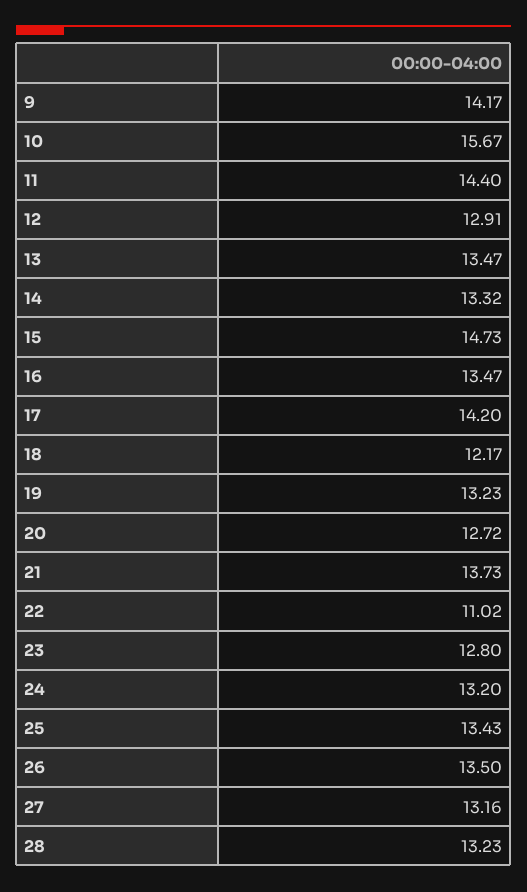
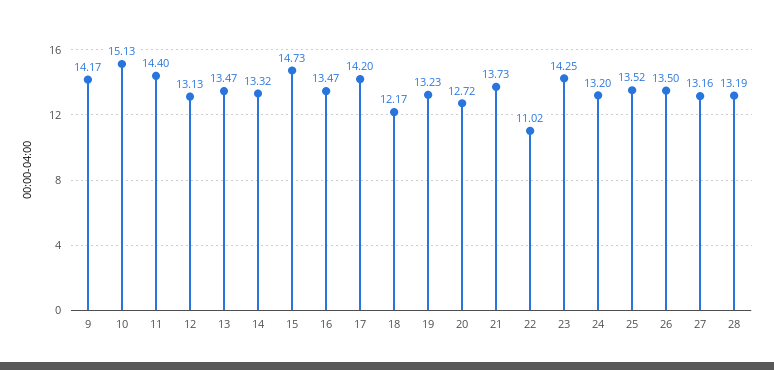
  {
    "9": 14.17,
-   "10": 15.67,
+   "10": 15.13,
    "11": 14.4,
-   "12": 12.91,
+   "12": 13.13,
    "13": 13.47,
    "14": 13.32,
    "15": 14.73,
    "16": 13.47,
    "17": 14.2,
    "18": 12.17,
    "19": 13.23,
    "20": 12.72,
    "21": 13.73,
    "22": 11.02,
-   "23": 12.8,
+   "23": 14.25,
    "24": 13.2,
-   "25": 13.43,
+   "25": 13.52,
    "26": 13.5,
    "27": 13.16,
-   "28": 13.23
+   "28": 13.19
  }

